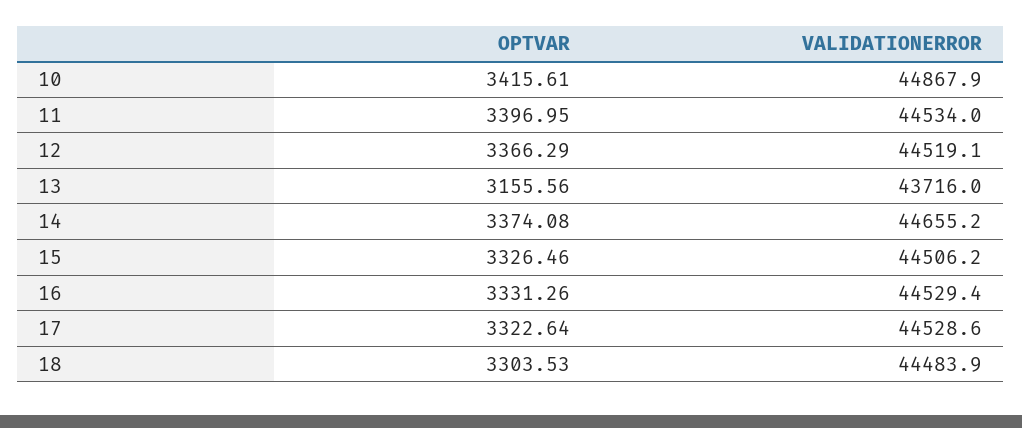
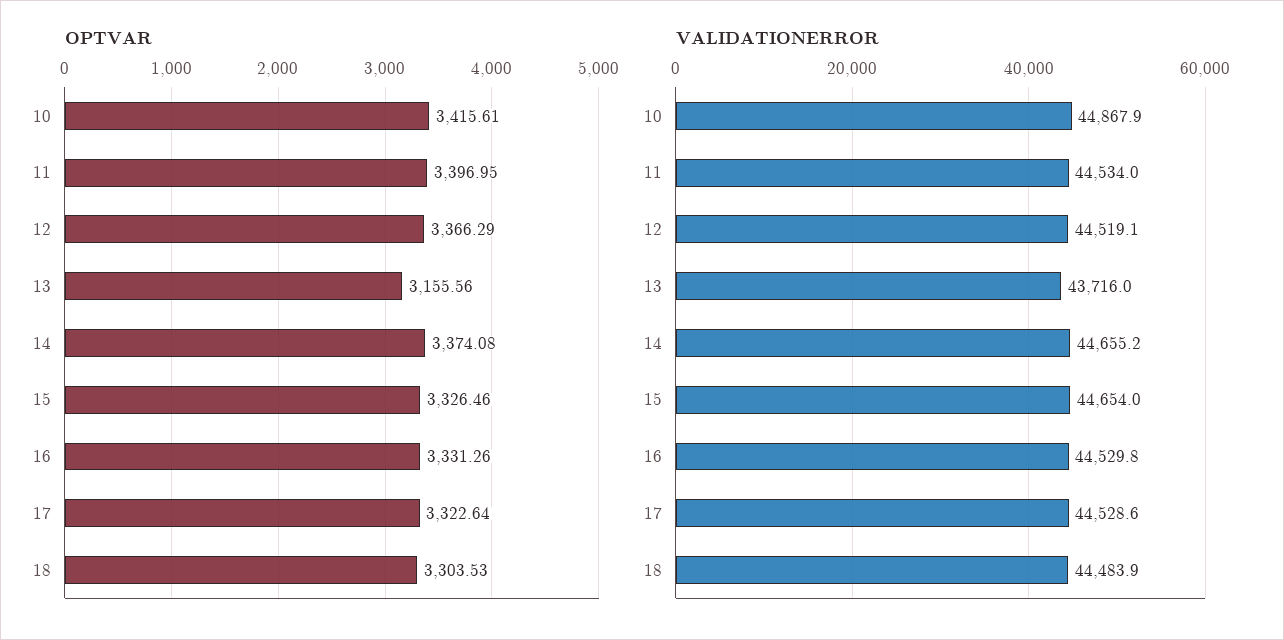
  {
    "OPTVAR": {
      "10": 3415.61,
      "11": 3396.95,
      "12": 3366.29,
      "13": 3155.56,
      "14": 3374.08,
      "15": 3326.46,
      "16": 3331.26,
      "17": 3322.64,
      "18": 3303.53
    },
    "VALIDATIONERROR": {
      "10": 44867.9,
      "11": 44534,
      "12": 44519.1,
      "13": 43716,
      "14": 44655.2,
-     "15": 44506.2,
+     "15": 44654,
-     "16": 44529.4,
+     "16": 44529.8,
      "17": 44528.6,
      "18": 44483.9
    }
  }

